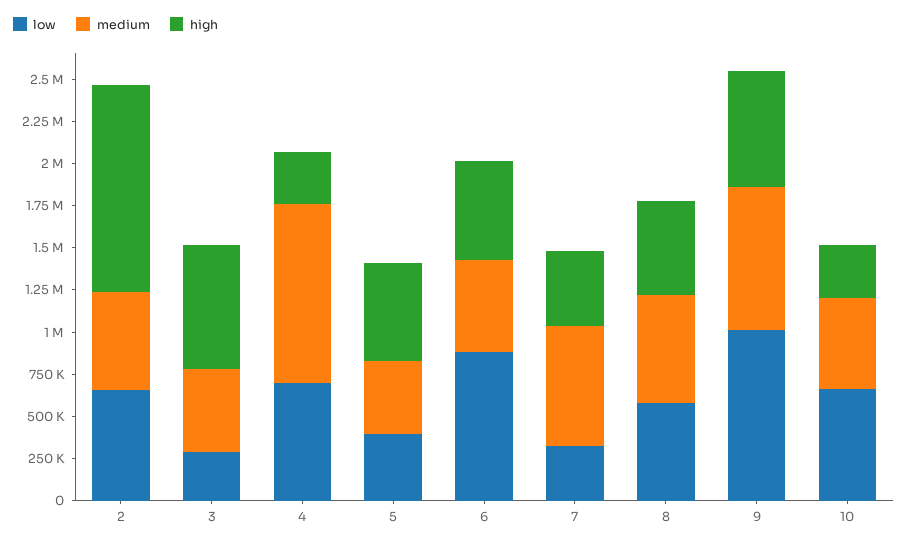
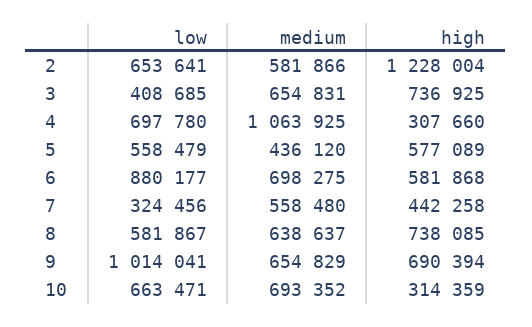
  {
    "low": {
      "2": 653641,
-     "3": 300000,
+     "3": 408685,
      "4": 697780,
-     "5": 400000,
+     "5": 558479,
      "6": 880177,
      "7": 324456,
      "8": 581867,
      "9": 1014041,
      "10": 663471
    },
    "medium": {
      "2": 581866,
-     "3": 500000,
+     "3": 654831,
      "4": 1063925,
      "5": 436120,
-     "6": 550000,
+     "6": 698275,
-     "7": 700000,
+     "7": 558480,
      "8": 638637,
-     "9": 850000,
+     "9": 654829,
-     "10": 550000
+     "10": 693352
    },
    "high": {
      "2": 1228004,
      "3": 736925,
      "4": 307660,
      "5": 577089,
      "6": 581868,
      "7": 442258,
-     "8": 550000,
+     "8": 738085,
      "9": 690394,
      "10": 314359
    }
  }

